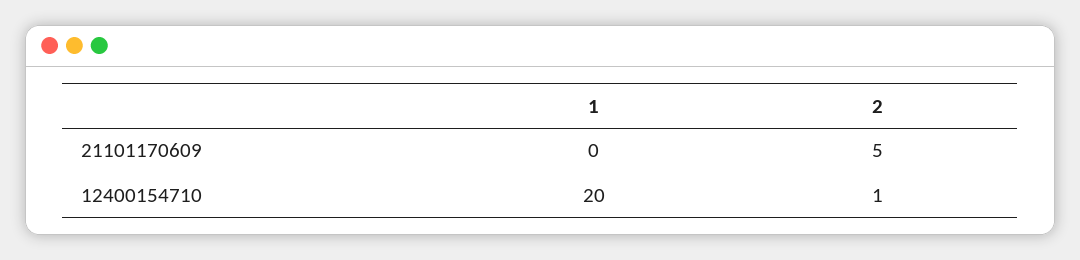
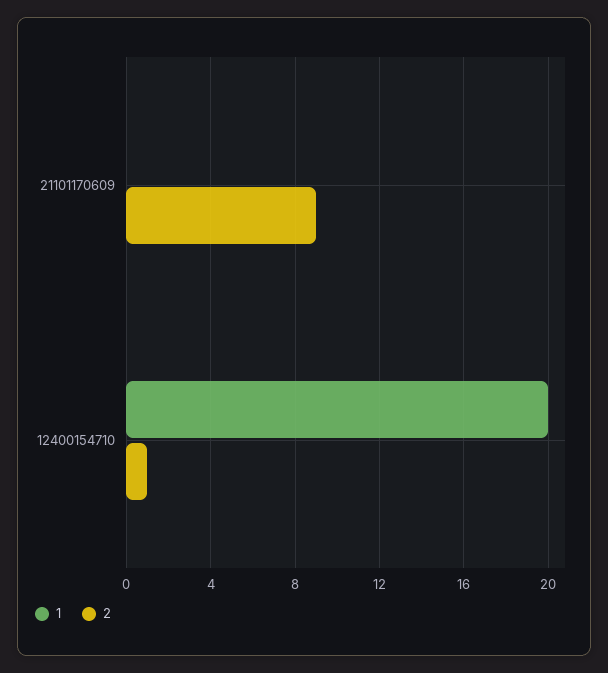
  {
    "1": {
      "21101170609": 0,
      "12400154710": 20
    },
    "2": {
-     "21101170609": 5,
+     "21101170609": 9,
      "12400154710": 1
    }
  }

